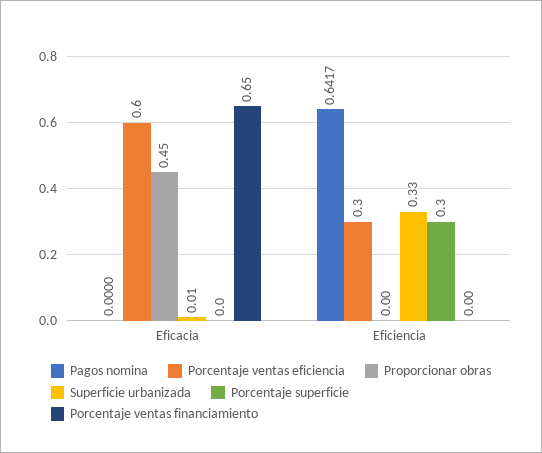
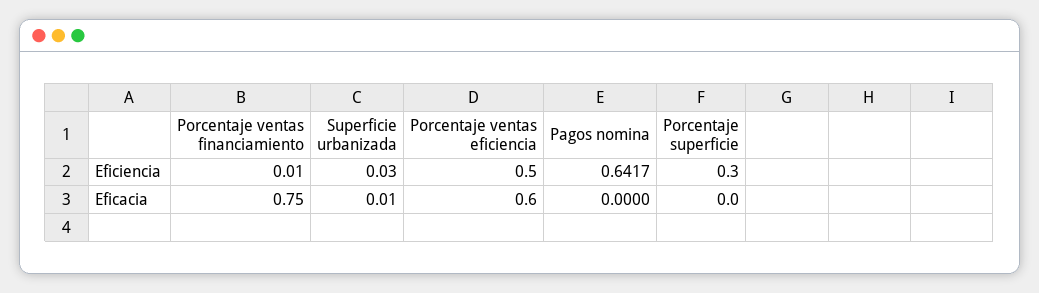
  {
    "Pagos nomina": {
      "Eficacia": 0,
      "Eficiencia": 0.6417
    },
    "Porcentaje ventas eficiencia": {
      "Eficacia": 0.6,
-     "Eficiencia": 0.3
+     "Eficiencia": 0.5
    },
-   "Proporcionar obras": {
-     "Eficacia": 0.45,
-     "Eficiencia": 0
-   },
    "Superficie urbanizada": {
      "Eficacia": 0.01,
-     "Eficiencia": 0.33
+     "Eficiencia": 0.03
    },
    "Porcentaje superficie": {
      "Eficacia": 0,
      "Eficiencia": 0.3
    },
    "Porcentaje ventas financiamiento": {
-     "Eficacia": 0.65,
+     "Eficacia": 0.75,
-     "Eficiencia": 0
+     "Eficiencia": 0.01
    }
  }

